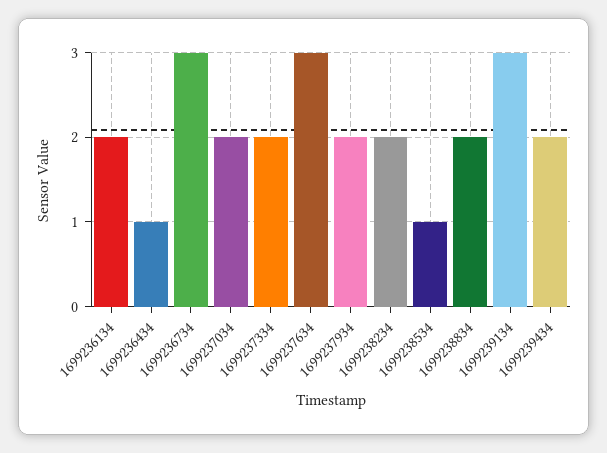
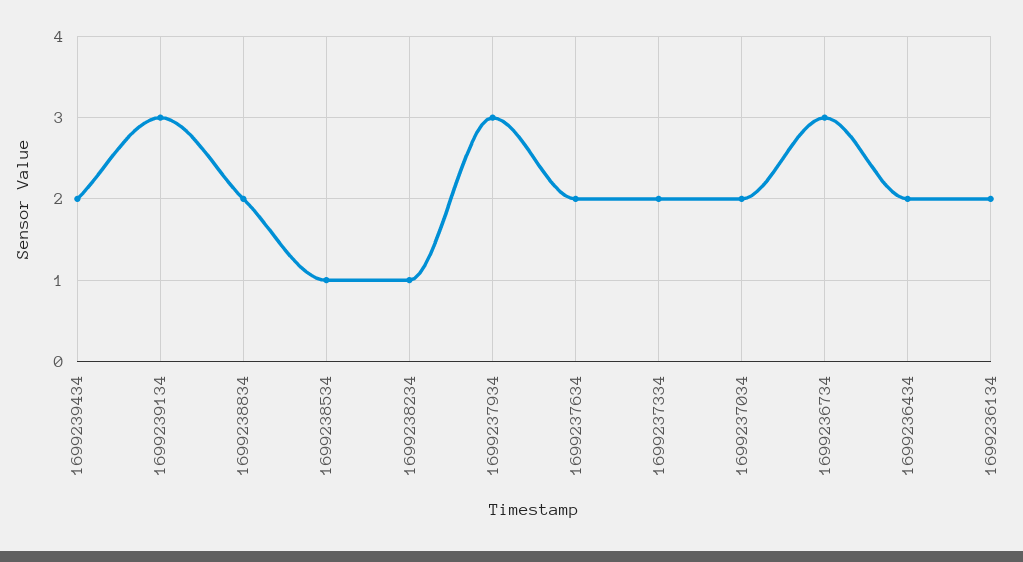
  {
    "1699236134": 2,
-   "1699236434": 1,
+   "1699236434": 2,
    "1699236734": 3,
    "1699237034": 2,
    "1699237334": 2,
-   "1699237634": 3,
+   "1699237634": 2,
-   "1699237934": 2,
+   "1699237934": 3,
-   "1699238234": 2,
+   "1699238234": 1,
    "1699238534": 1,
    "1699238834": 2,
    "1699239134": 3,
    "1699239434": 2
  }

